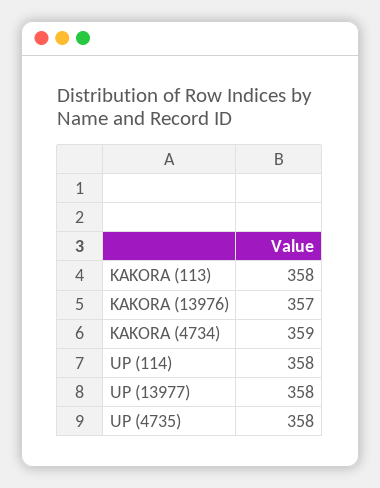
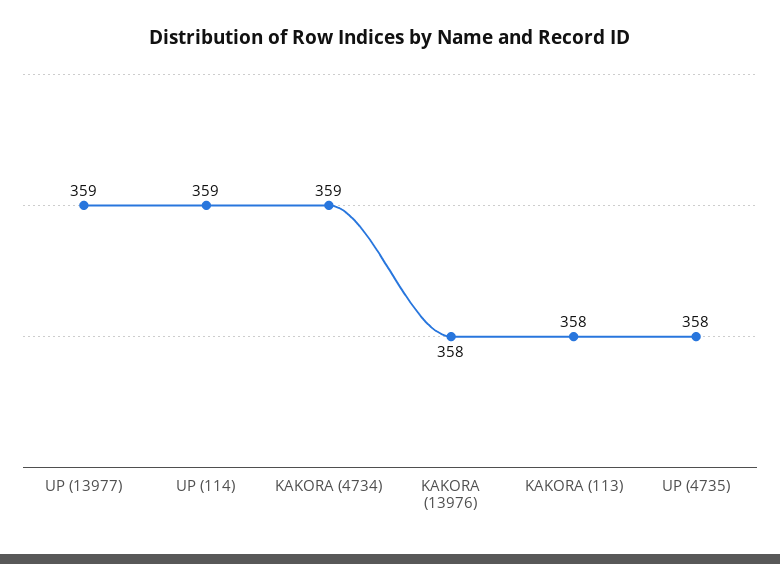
  {
    "KAKORA (113)": 358,
-   "KAKORA (13976)": 357,
+   "KAKORA (13976)": 358,
    "KAKORA (4734)": 359,
-   "UP (114)": 358,
+   "UP (114)": 359,
-   "UP (13977)": 358,
+   "UP (13977)": 359,
    "UP (4735)": 358
  }

